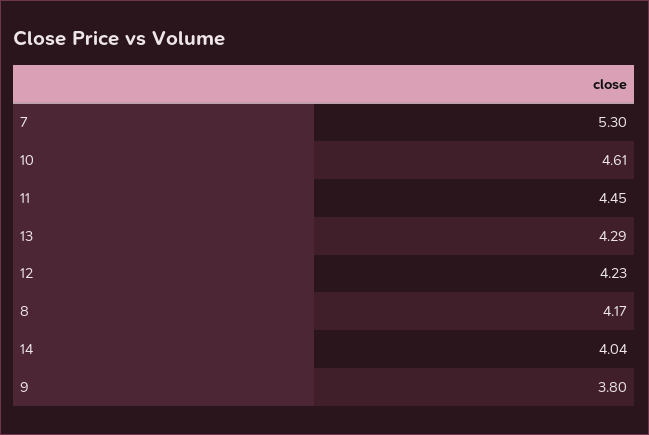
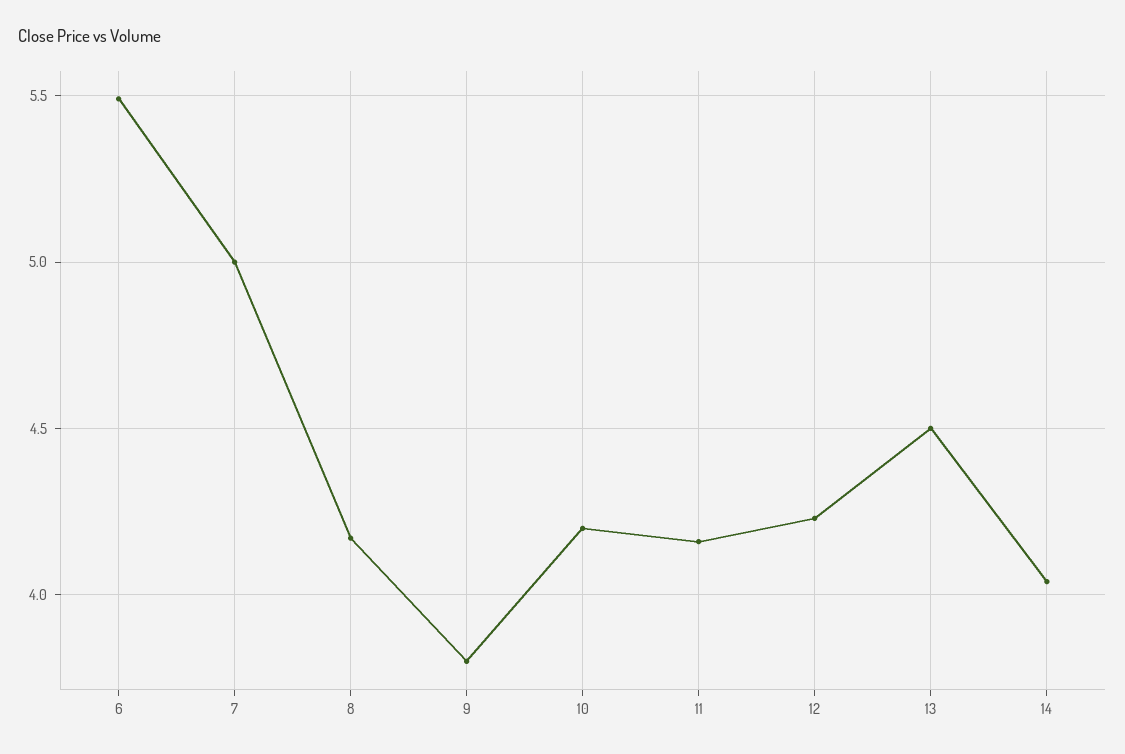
  {
-   "7": 5.3,
+   "7": 5,
-   "10": 4.61,
+   "10": 4.2,
-   "11": 4.45,
+   "11": 4.15,
-   "13": 4.29,
+   "13": 4.5,
    "12": 4.23,
    "8": 4.17,
    "14": 4.04,
-   "9": 3.8
+   "9": 3.8,
+   "6": 5.5
  }

